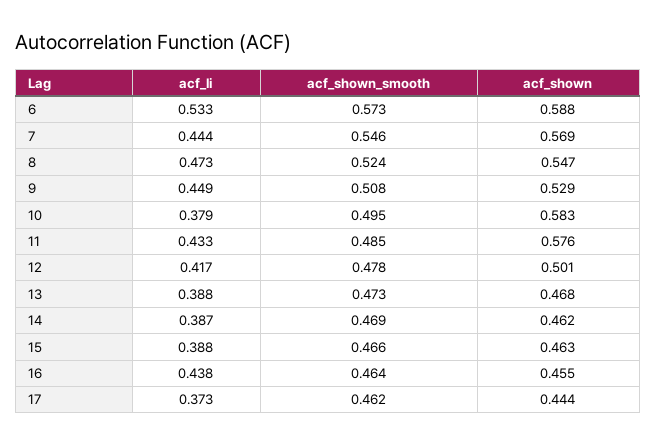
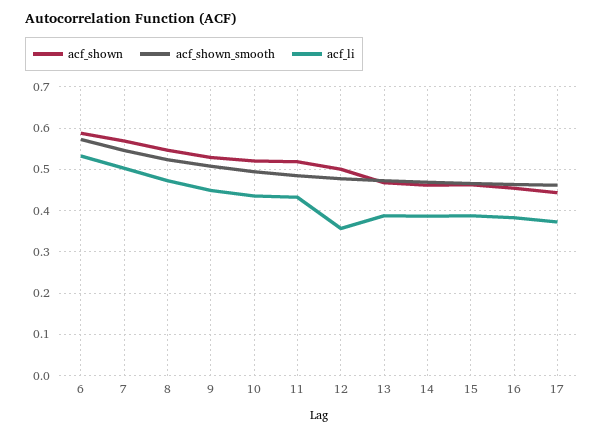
  {
    "acf_li": {
      "6": 0.533,
-     "7": 0.444,
+     "7": 0.5,
      "8": 0.473,
      "9": 0.449,
-     "10": 0.379,
+     "10": 0.44,
      "11": 0.433,
-     "12": 0.417,
+     "12": 0.36,
      "13": 0.388,
      "14": 0.387,
      "15": 0.388,
-     "16": 0.438,
+     "16": 0.38,
      "17": 0.373
    },
    "acf_shown_smooth": {
      "6": 0.573,
      "7": 0.546,
      "8": 0.524,
      "9": 0.508,
      "10": 0.495,
      "11": 0.485,
      "12": 0.478,
      "13": 0.473,
      "14": 0.469,
      "15": 0.466,
      "16": 0.464,
      "17": 0.462
    },
    "acf_shown": {
      "6": 0.588,
      "7": 0.569,
      "8": 0.547,
      "9": 0.529,
-     "10": 0.583,
+     "10": 0.52,
-     "11": 0.576,
+     "11": 0.52,
      "12": 0.501,
      "13": 0.468,
      "14": 0.462,
      "15": 0.463,
      "16": 0.455,
      "17": 0.444
    }
  }

